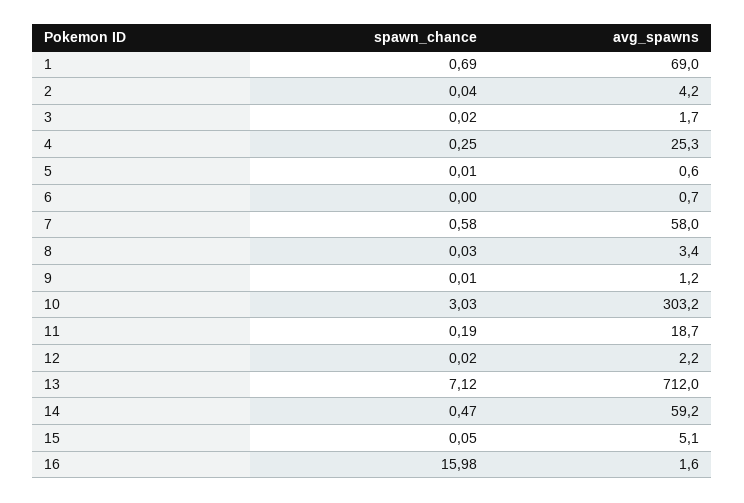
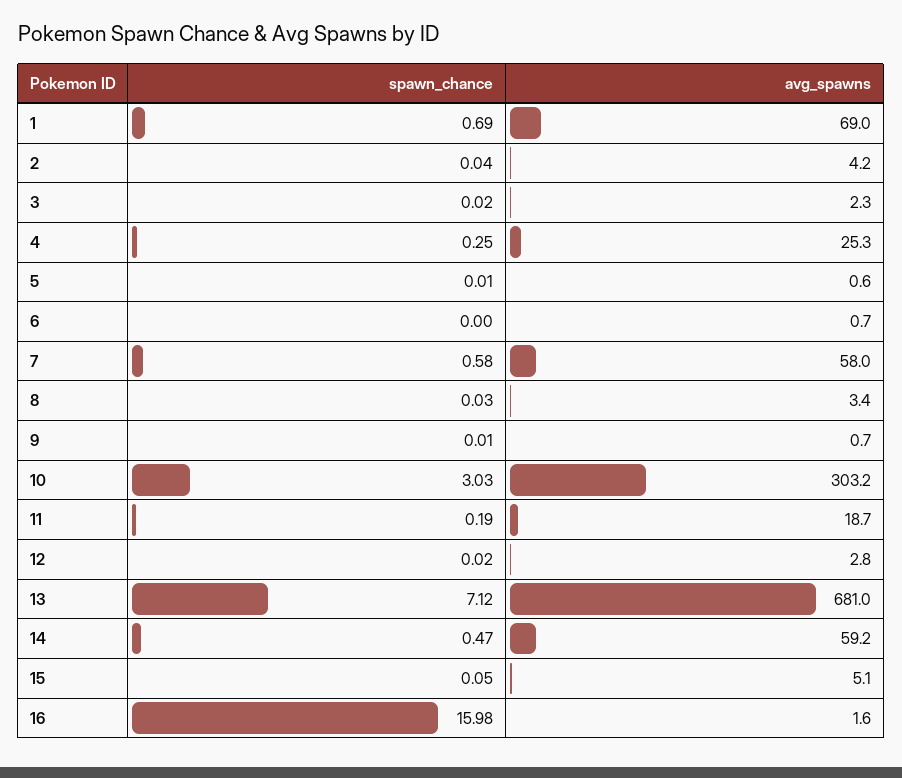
  {
    "spawn_chance": {
      "1": 0.69,
      "2": 0.04,
      "3": 0.02,
      "4": 0.25,
      "5": 0.01,
      "6": 0,
      "7": 0.58,
      "8": 0.03,
      "9": 0.01,
      "10": 3.03,
      "11": 0.19,
      "12": 0.02,
      "13": 7.12,
      "14": 0.47,
      "15": 0.05,
      "16": 15.98
    },
    "avg_spawns": {
      "1": 69,
      "2": 4.2,
-     "3": 1.7,
+     "3": 2.3,
      "4": 25.3,
      "5": 0.6,
      "6": 0.7,
      "7": 58,
      "8": 3.4,
-     "9": 1.2,
+     "9": 0.7,
      "10": 303.2,
      "11": 18.7,
-     "12": 2.2,
+     "12": 2.8,
-     "13": 712,
+     "13": 681,
      "14": 59.2,
      "15": 5.1,
      "16": 1.6
    }
  }

